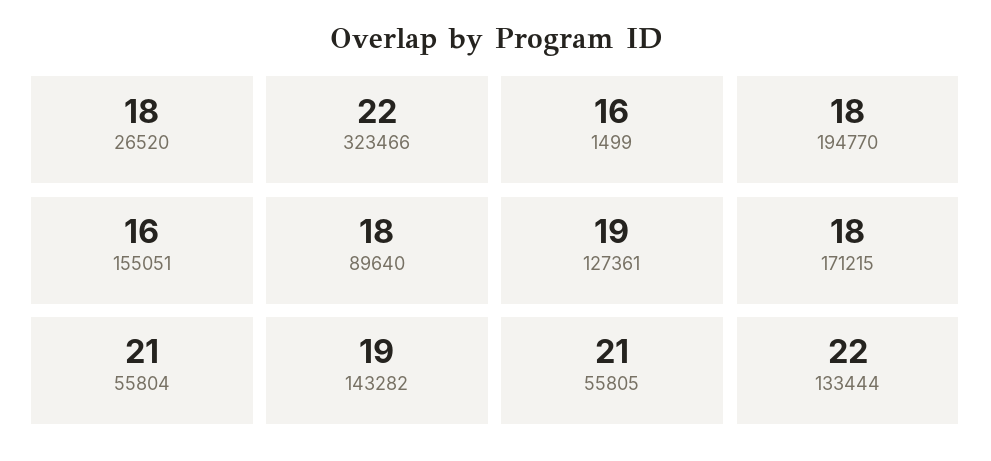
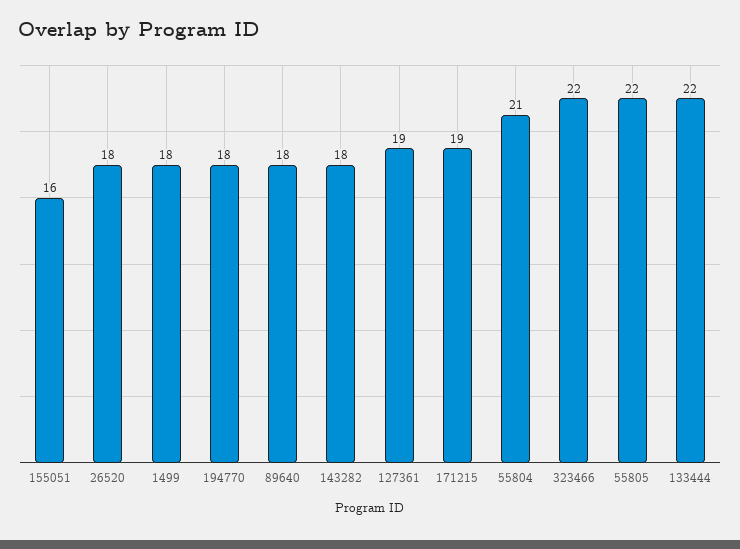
  {
    "26520": 18,
    "323466": 22,
-   "1499": 16,
+   "1499": 18,
    "194770": 18,
    "155051": 16,
    "89640": 18,
    "127361": 19,
-   "171215": 18,
+   "171215": 19,
    "55804": 21,
-   "143282": 19,
+   "143282": 18,
-   "55805": 21,
+   "55805": 22,
    "133444": 22
  }

